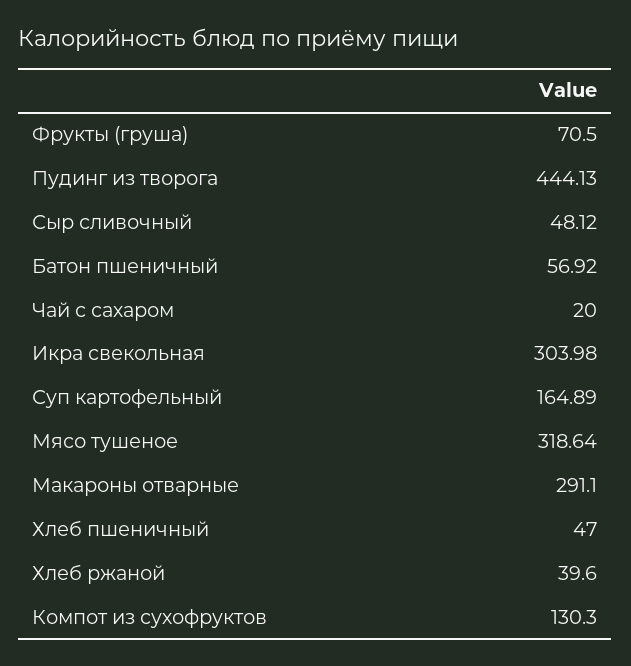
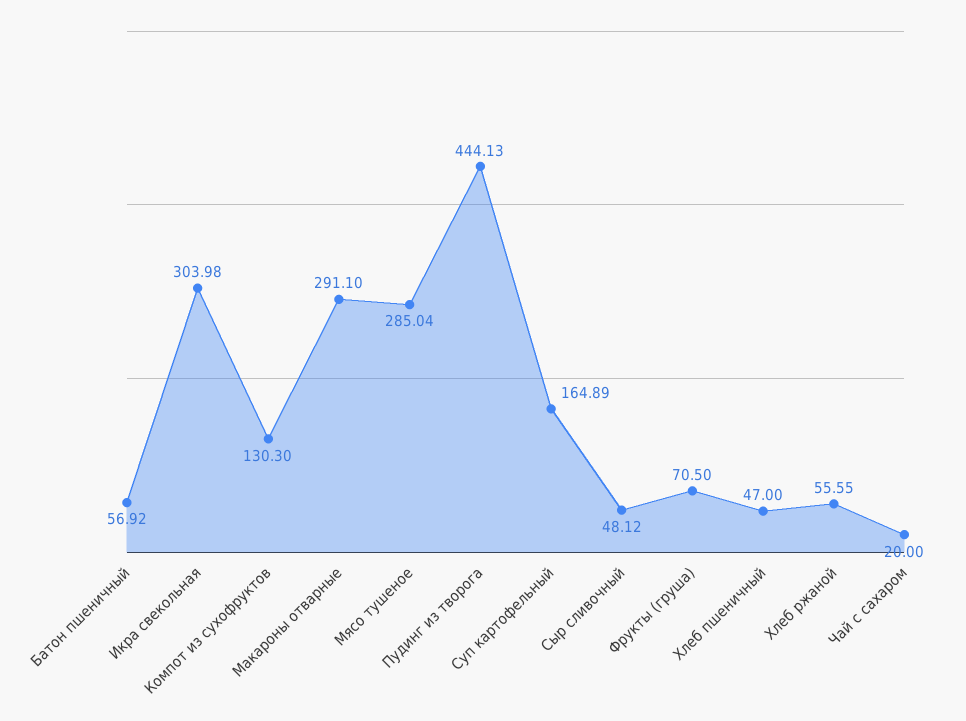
  {
    "Фрукты (груша)": 70.5,
    "Пудинг из творога": 444.13,
    "Сыр сливочный": 48.12,
    "Батон пшеничный": 56.92,
    "Чай с сахаром": 20,
    "Икра свекольная": 303.98,
    "Суп картофельный": 164.89,
-   "Мясо тушеное": 318.64,
+   "Мясо тушеное": 285.04,
    "Макароны отварные": 291.1,
    "Хлеб пшеничный": 47,
-   "Хлеб ржаной": 39.6,
+   "Хлеб ржаной": 55.55,
    "Компот из сухофруктов": 130.3
  }

